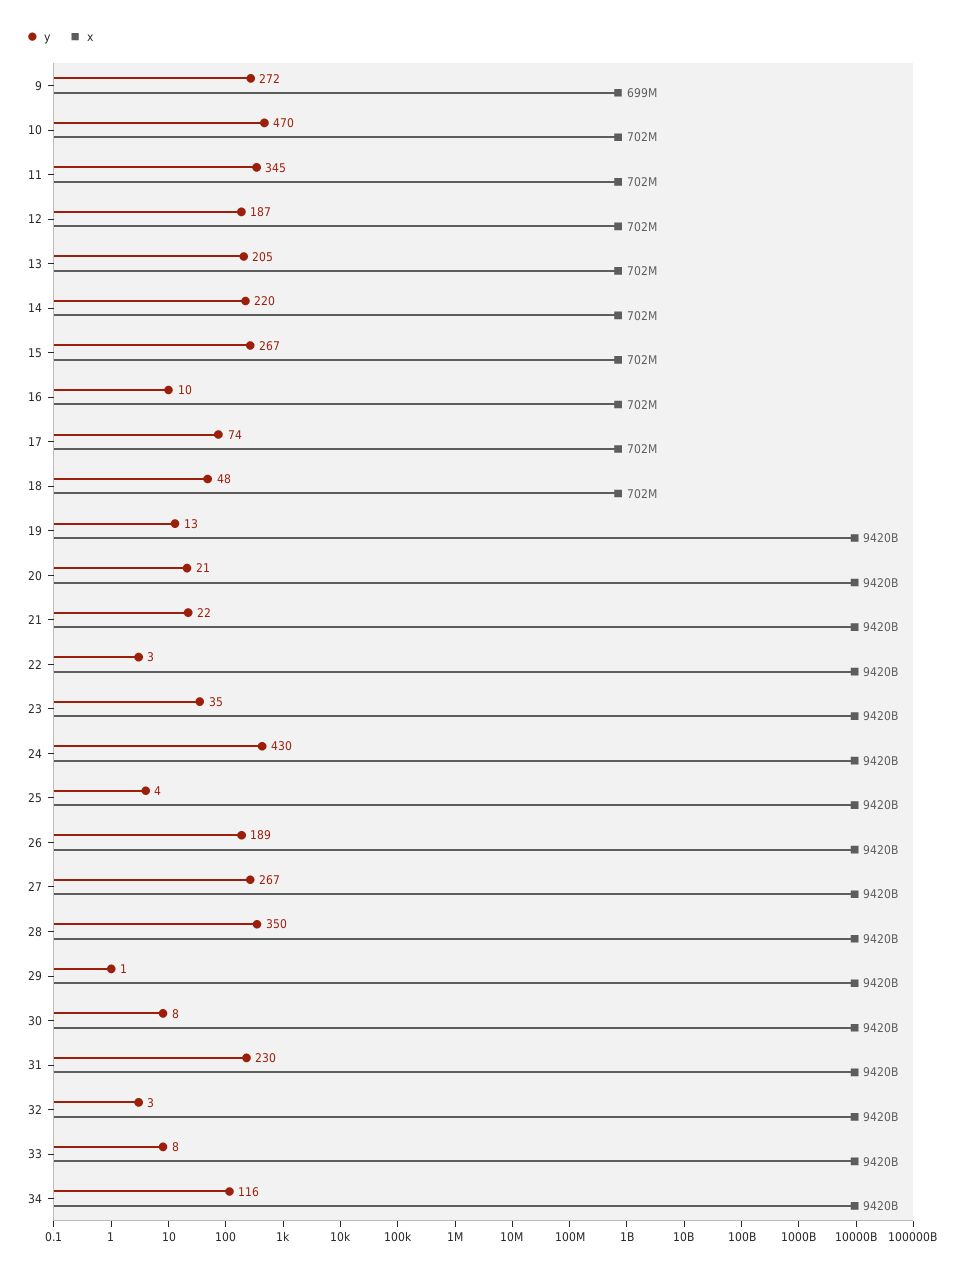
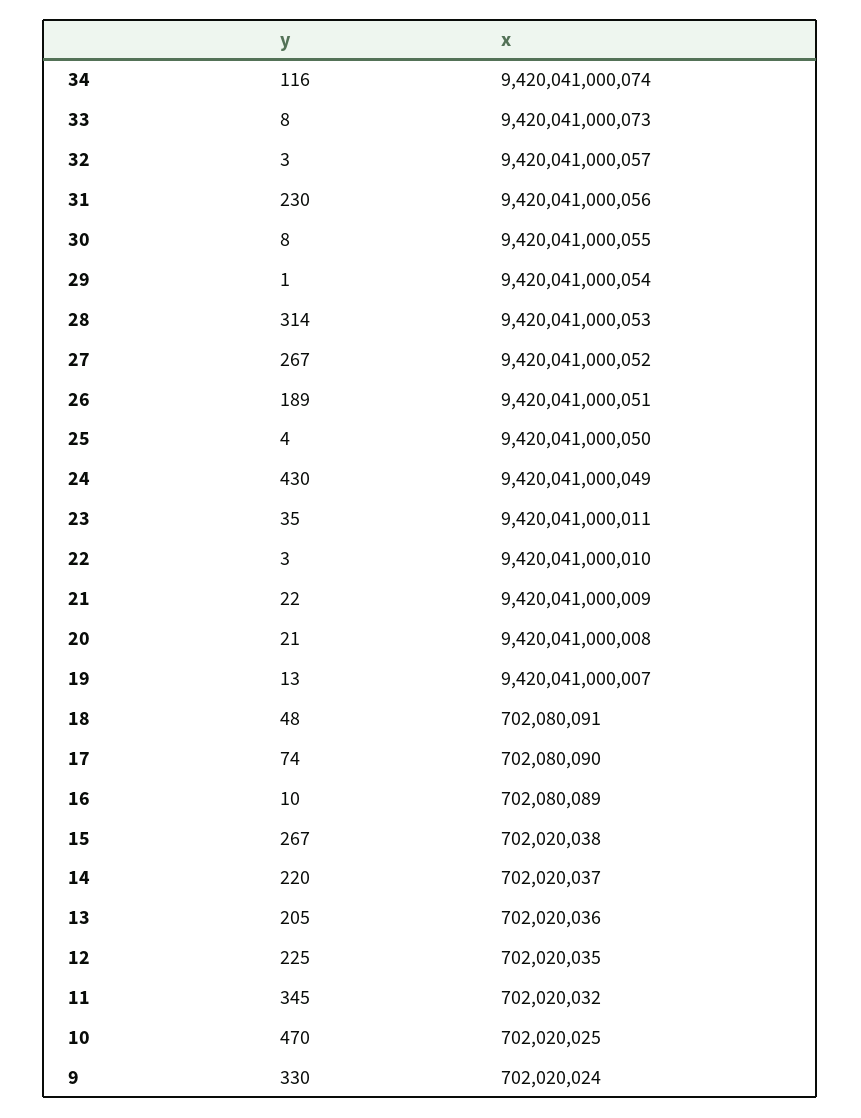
  {
    "y": {
-     "9": 272,
+     "9": 330,
      "10": 470,
      "11": 345,
-     "12": 187,
+     "12": 225,
      "13": 205,
      "14": 220,
      "15": 267,
      "16": 10,
      "17": 74,
      "18": 48,
      "19": 13,
      "20": 21,
      "21": 22,
      "22": 3,
      "23": 35,
      "24": 430,
      "25": 4,
      "26": 189,
      "27": 267,
-     "28": 350,
+     "28": 314,
      "29": 1,
      "30": 8,
      "31": 230,
      "32": 3,
      "33": 8,
      "34": 116
    },
    "x": {
-     "9": 699000000,
+     "9": 702020024,
      "10": 702020025,
      "11": 702020032,
      "12": 702020035,
      "13": 702020036,
      "14": 702020037,
      "15": 702020038,
      "16": 702080089,
      "17": 702080090,
      "18": 702080091,
      "19": 9420041000007,
      "20": 9420041000008,
      "21": 9420041000009,
      "22": 9420041000010,
      "23": 9420041000011,
      "24": 9420041000049,
      "25": 9420041000050,
      "26": 9420041000051,
      "27": 9420041000052,
      "28": 9420041000053,
      "29": 9420041000054,
      "30": 9420041000055,
      "31": 9420041000056,
      "32": 9420041000057,
      "33": 9420041000073,
      "34": 9420041000074
    }
  }

